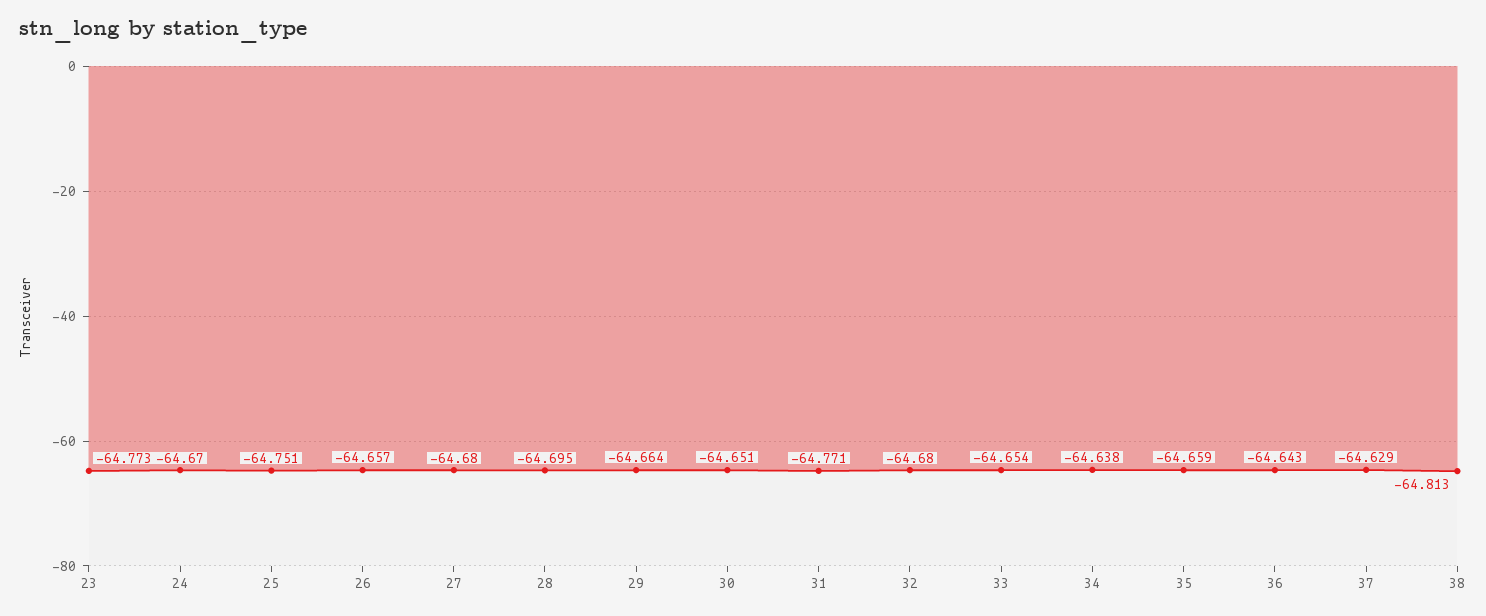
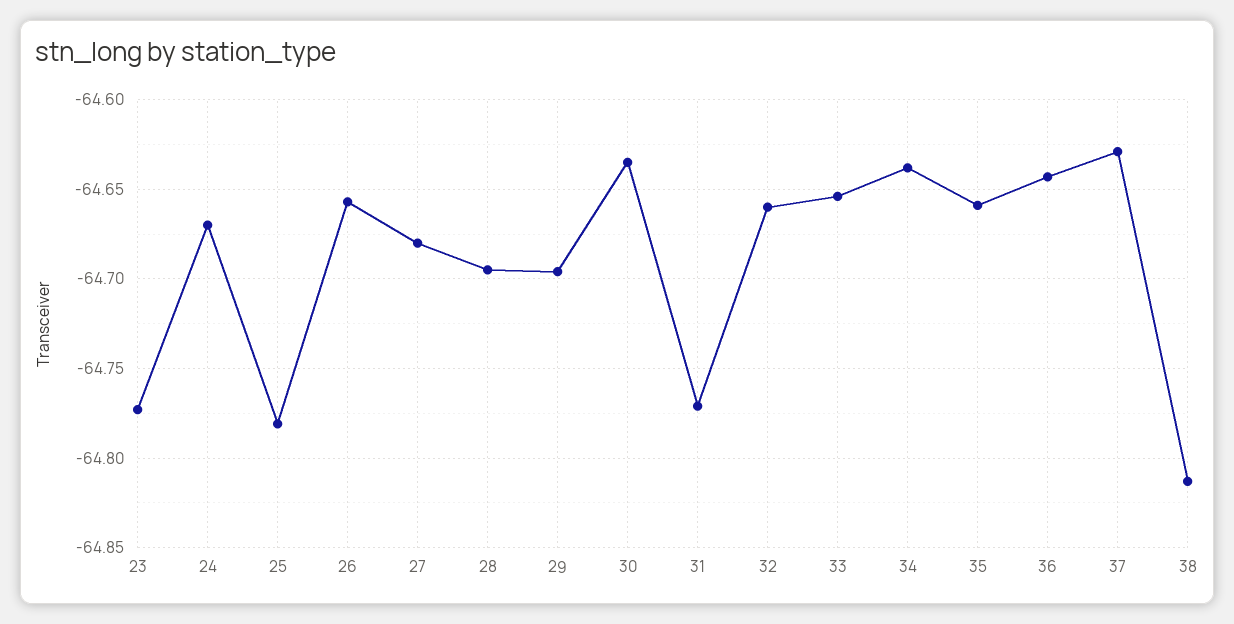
  {
    "23": -64.773,
    "24": -64.67,
-   "25": -64.751,
+   "25": -64.78,
    "26": -64.657,
    "27": -64.68,
    "28": -64.695,
-   "29": -64.664,
+   "29": -64.695,
-   "30": -64.651,
+   "30": -64.635,
    "31": -64.771,
-   "32": -64.68,
+   "32": -64.66,
    "33": -64.654,
    "34": -64.638,
    "35": -64.659,
    "36": -64.643,
    "37": -64.629,
    "38": -64.813
  }

